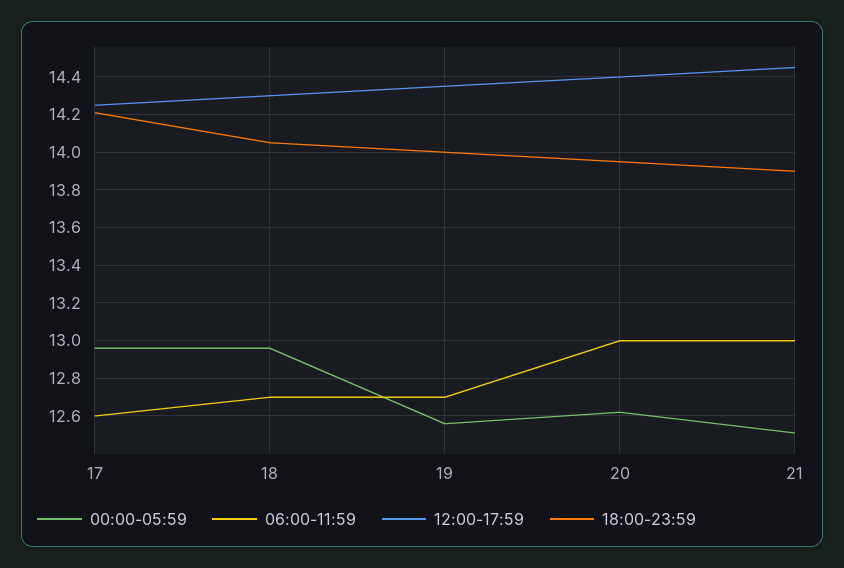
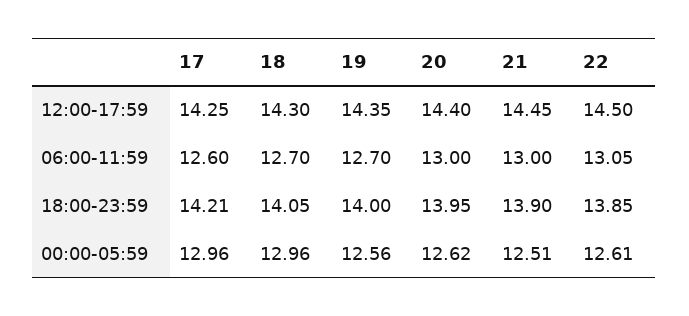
  {
    "00:00-05:59": {
      "17": 12.96,
      "18": 12.96,
      "19": 12.56,
      "20": 12.62,
-     "21": 12.51
+     "21": 12.51,
+     "22": 12.61
    },
    "06:00-11:59": {
      "17": 12.6,
      "18": 12.7,
      "19": 12.7,
      "20": 13,
-     "21": 13
+     "21": 13,
+     "22": 13.05
    },
    "12:00-17:59": {
      "17": 14.25,
      "18": 14.3,
      "19": 14.35,
      "20": 14.4,
-     "21": 14.45
+     "21": 14.45,
+     "22": 14.5
    },
    "18:00-23:59": {
      "17": 14.21,
      "18": 14.05,
      "19": 14,
      "20": 13.95,
-     "21": 13.9
+     "21": 13.9,
+     "22": 13.85
    }
  }

